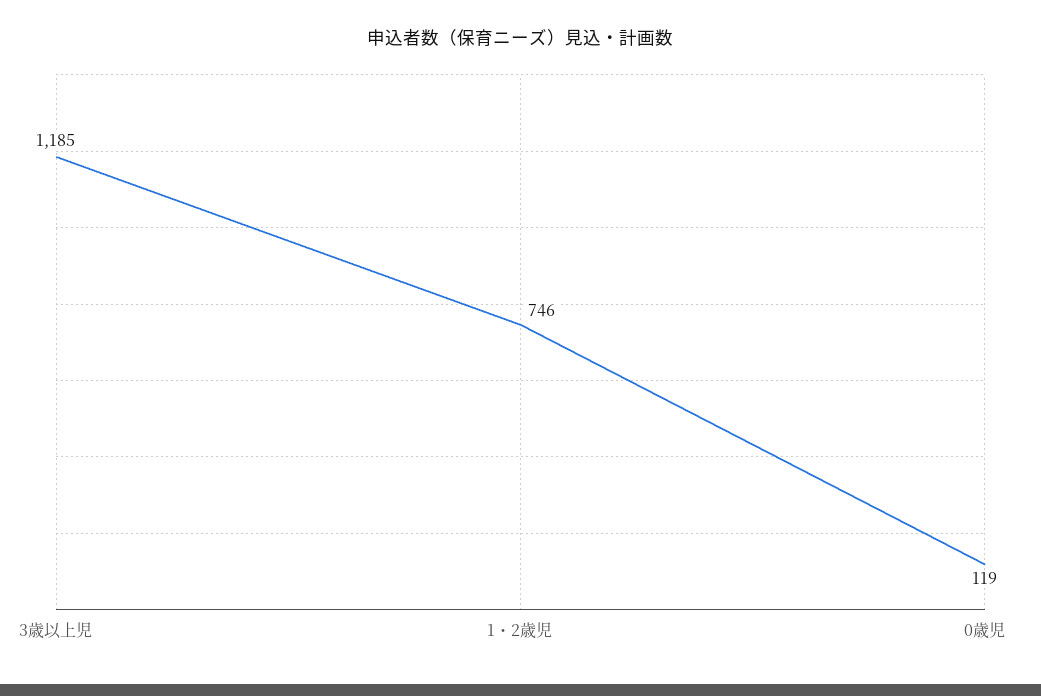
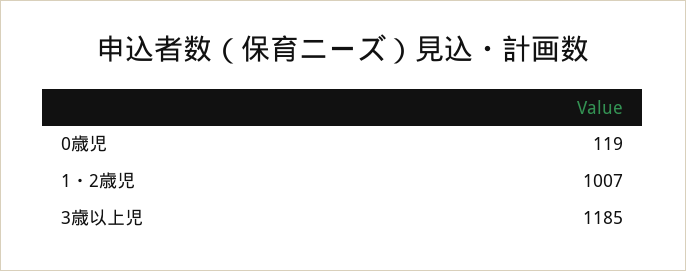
  {
    "3歳以上児": 1185,
-   "1・2歳児": 746,
+   "1・2歳児": 1007,
    "0歳児": 119
  }

